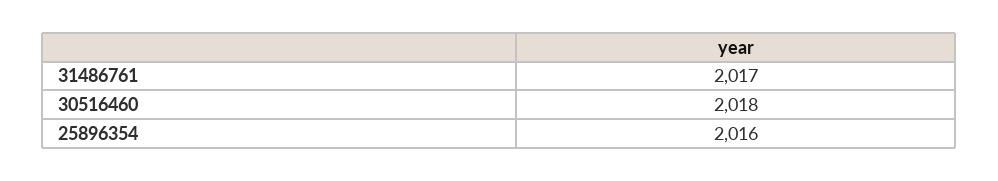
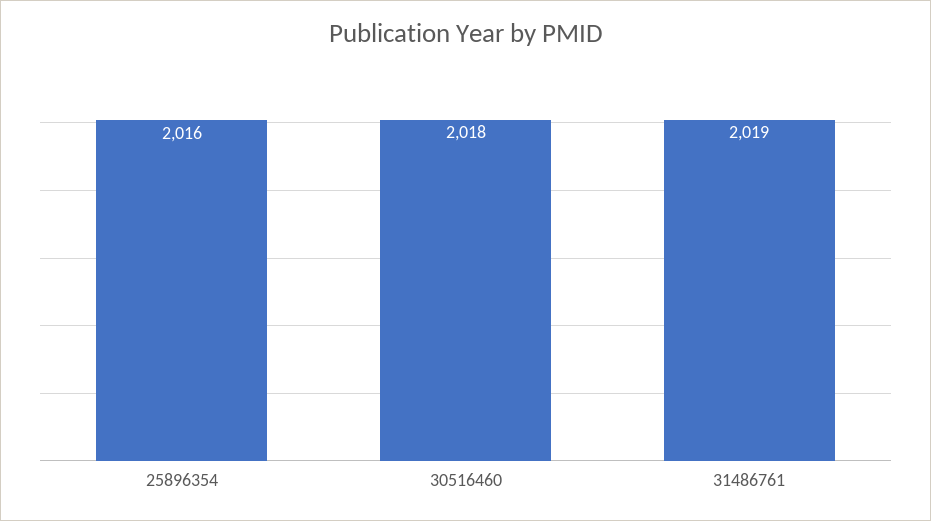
  {
-   "31486761": 2017,
+   "31486761": 2019,
    "30516460": 2018,
    "25896354": 2016
  }

